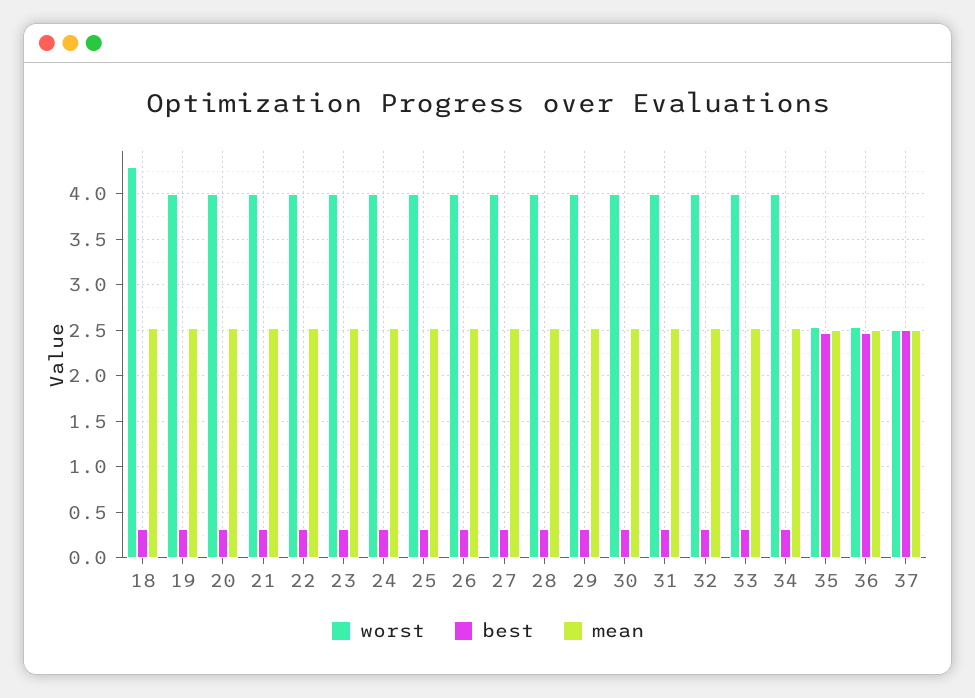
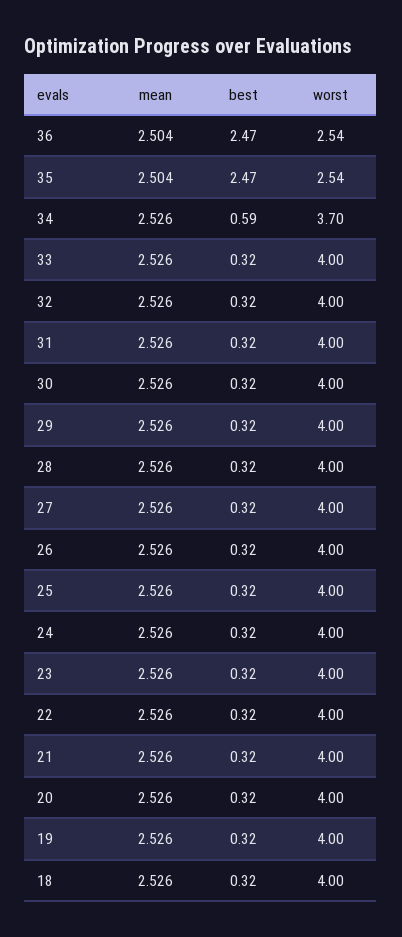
  {
    "worst": {
-     "18": 4.3,
+     "18": 4,
      "19": 4,
      "20": 4,
      "21": 4,
      "22": 4,
      "23": 4,
      "24": 4,
      "25": 4,
      "26": 4,
      "27": 4,
      "28": 4,
      "29": 4,
      "30": 4,
      "31": 4,
      "32": 4,
      "33": 4,
-     "34": 4,
+     "34": 3.7,
      "35": 2.54,
-     "36": 2.54,
+     "36": 2.54
-     "37": 2.5
    },
    "best": {
      "18": 0.32,
      "19": 0.32,
      "20": 0.32,
      "21": 0.32,
      "22": 0.32,
      "23": 0.32,
      "24": 0.32,
      "25": 0.32,
      "26": 0.32,
      "27": 0.32,
      "28": 0.32,
      "29": 0.32,
      "30": 0.32,
      "31": 0.32,
      "32": 0.32,
      "33": 0.32,
-     "34": 0.3,
+     "34": 0.59,
      "35": 2.47,
-     "36": 2.47,
+     "36": 2.47
-     "37": 2.5
    },
    "mean": {
      "18": 2.526,
      "19": 2.526,
      "20": 2.526,
      "21": 2.526,
      "22": 2.526,
      "23": 2.526,
      "24": 2.526,
      "25": 2.526,
      "26": 2.526,
      "27": 2.526,
      "28": 2.526,
      "29": 2.526,
      "30": 2.526,
      "31": 2.526,
      "32": 2.526,
      "33": 2.526,
      "34": 2.526,
      "35": 2.504,
-     "36": 2.504,
+     "36": 2.504
-     "37": 2.5
    }
  }

